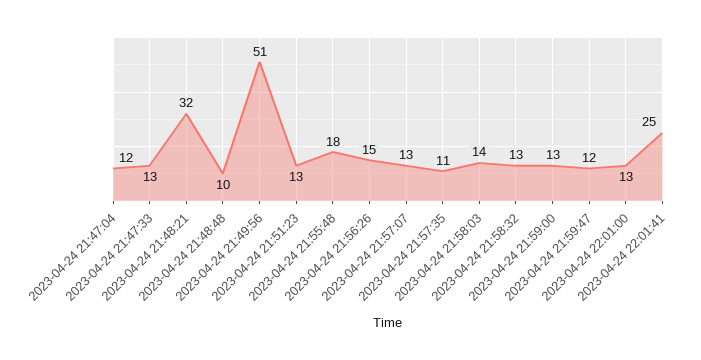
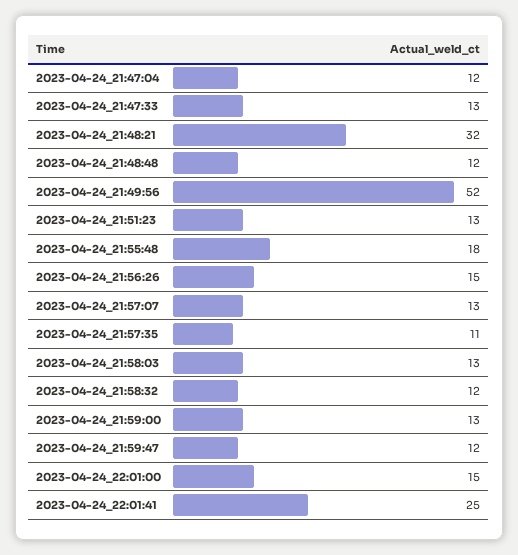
  {
    "2023-04-24 21:47:04": 12,
    "2023-04-24 21:47:33": 13,
    "2023-04-24 21:48:21": 32,
-   "2023-04-24 21:48:48": 10,
+   "2023-04-24 21:48:48": 12,
-   "2023-04-24 21:49:56": 51,
+   "2023-04-24 21:49:56": 52,
    "2023-04-24 21:51:23": 13,
    "2023-04-24 21:55:48": 18,
    "2023-04-24 21:56:26": 15,
    "2023-04-24 21:57:07": 13,
    "2023-04-24 21:57:35": 11,
-   "2023-04-24 21:58:03": 14,
+   "2023-04-24 21:58:03": 13,
-   "2023-04-24 21:58:32": 13,
+   "2023-04-24 21:58:32": 12,
    "2023-04-24 21:59:00": 13,
    "2023-04-24 21:59:47": 12,
-   "2023-04-24 22:01:00": 13,
+   "2023-04-24 22:01:00": 15,
    "2023-04-24 22:01:41": 25
  }

